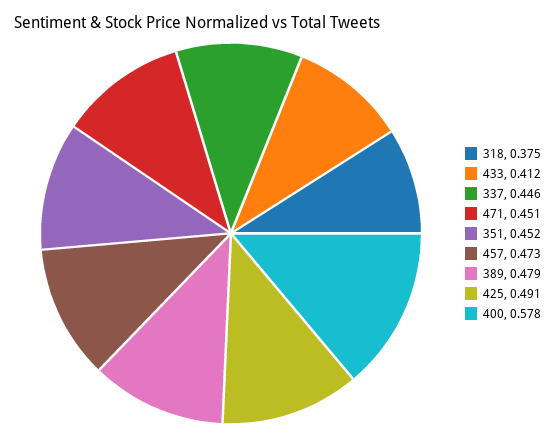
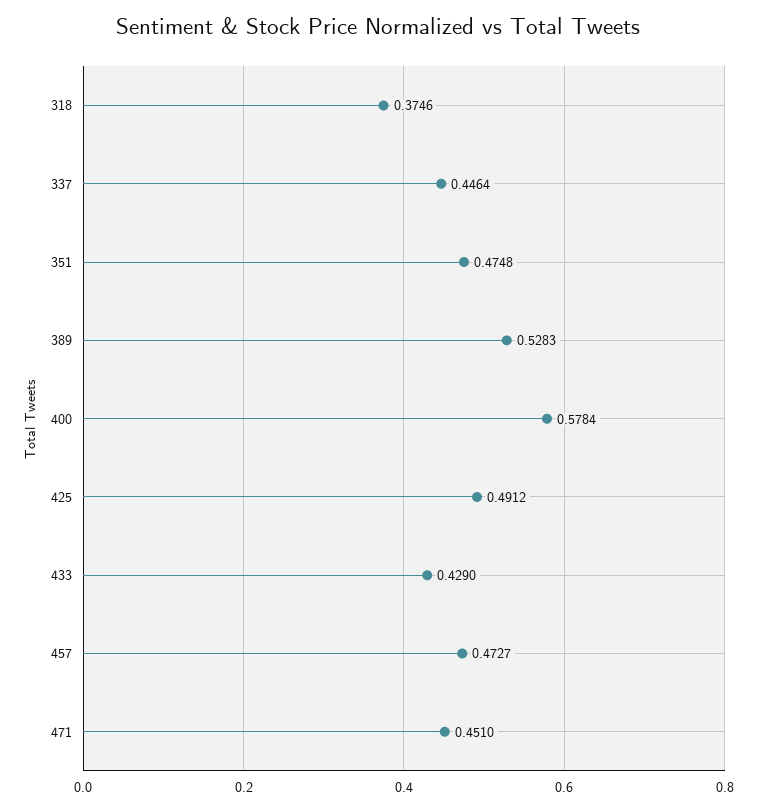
  {
    "318": 0.3746,
-   "433": 0.412,
+   "433": 0.429,
    "337": 0.4464,
    "471": 0.451,
-   "351": 0.452,
+   "351": 0.4748,
    "457": 0.4727,
-   "389": 0.479,
+   "389": 0.5283,
    "425": 0.4912,
    "400": 0.5784
  }

